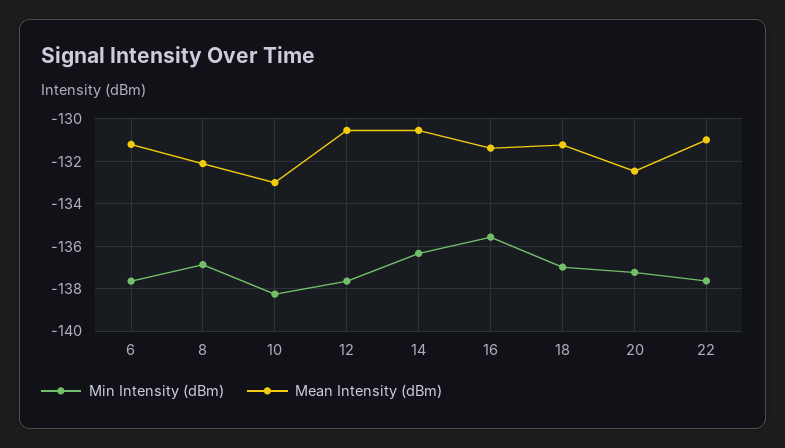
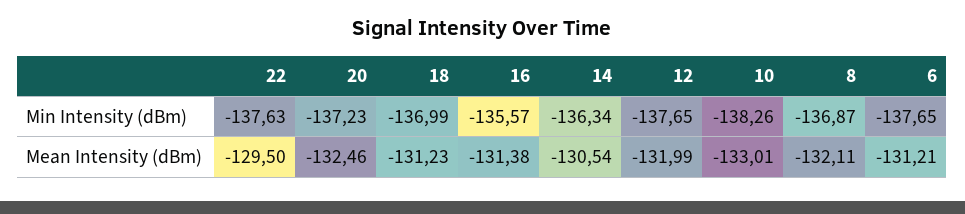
  {
    "Min Intensity (dBm)": {
      "6": -137.65,
      "8": -136.87,
      "10": -138.26,
      "12": -137.65,
      "14": -136.34,
      "16": -135.57,
      "18": -136.99,
      "20": -137.23,
      "22": -137.63
    },
    "Mean Intensity (dBm)": {
      "6": -131.21,
      "8": -132.11,
      "10": -133.01,
-     "12": -130.5,
+     "12": -131.99,
      "14": -130.54,
      "16": -131.38,
      "18": -131.23,
      "20": -132.46,
-     "22": -131
+     "22": -129.5
    }
  }

